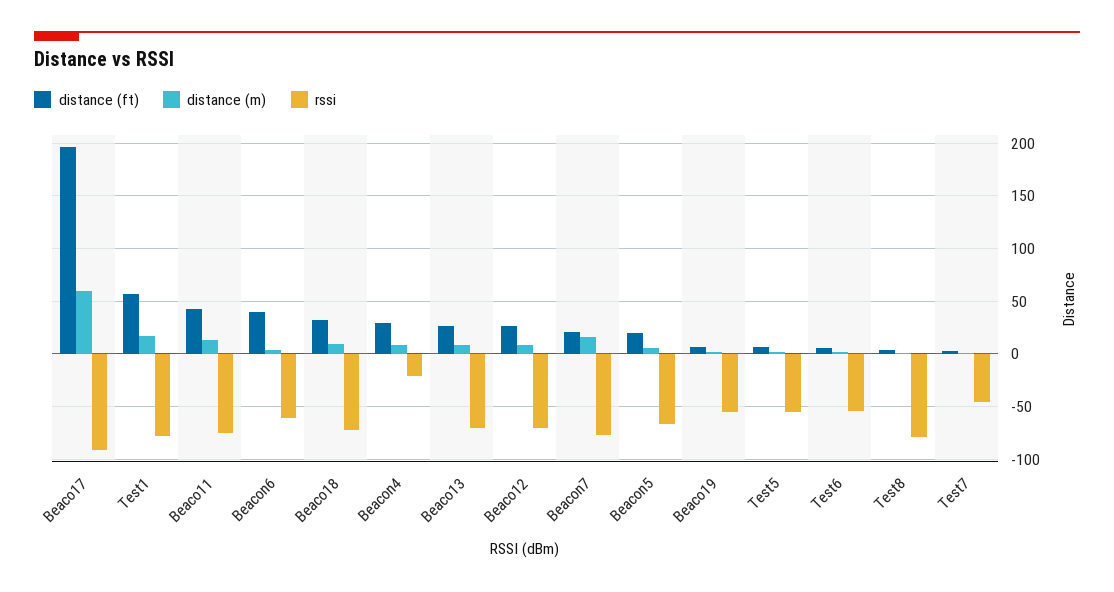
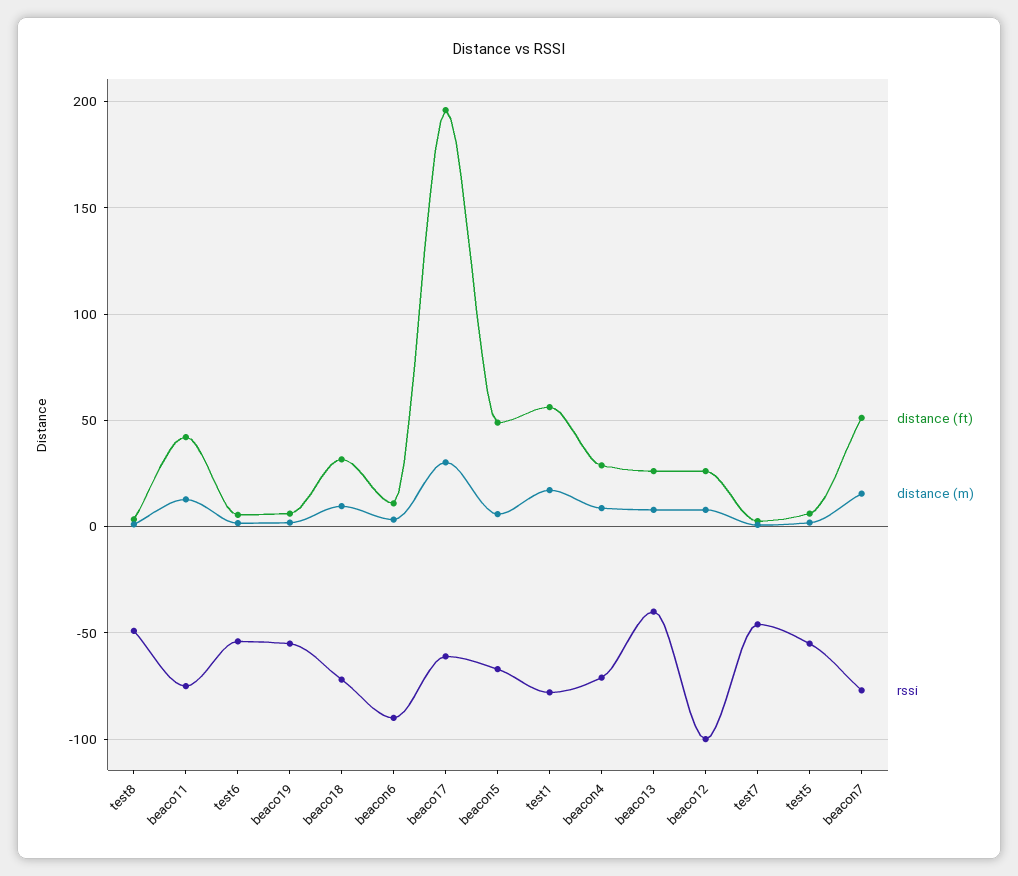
  {
    "distance (ft)": {
      "Beaco17": 195,
      "Test1": 55,
      "Beaco11": 40,
-     "Beacon6": 40,
+     "Beacon6": 10,
      "Beaco18": 30,
      "Beacon4": 30,
      "Beaco13": 25,
      "Beaco12": 25,
-     "Beacon7": 20,
+     "Beacon7": 50,
-     "Beacon5": 20,
+     "Beacon5": 50,
      "Beaco19": 5,
      "Test5": 5,
      "Test6": 5,
      "Test8": 5,
      "Test7": 5
    },
    "distance (m)": {
-     "Beaco17": 60,
+     "Beaco17": 30,
      "Test1": 15,
      "Beaco11": 15,
      "Beacon6": 5,
      "Beaco18": 10,
      "Beacon4": 10,
      "Beaco13": 10,
      "Beaco12": 10,
      "Beacon7": 15,
      "Beacon5": 5,
      "Beaco19": 0,
      "Test5": 0,
      "Test6": 0,
      "Test8": 0,
      "Test7": 0
    },
    "rssi": {
-     "Beaco17": -90,
+     "Beaco17": -60,
      "Test1": -80,
      "Beaco11": -75,
-     "Beacon6": -60,
+     "Beacon6": -90,
      "Beaco18": -70,
-     "Beacon4": -20,
+     "Beacon4": -70,
-     "Beaco13": -70,
+     "Beaco13": -40,
-     "Beaco12": -70,
+     "Beaco12": -100,
      "Beacon7": -75,
      "Beacon5": -65,
      "Beaco19": -55,
      "Test5": -55,
      "Test6": -55,
-     "Test8": -80,
+     "Test8": -50,
      "Test7": -45
    }
  }

